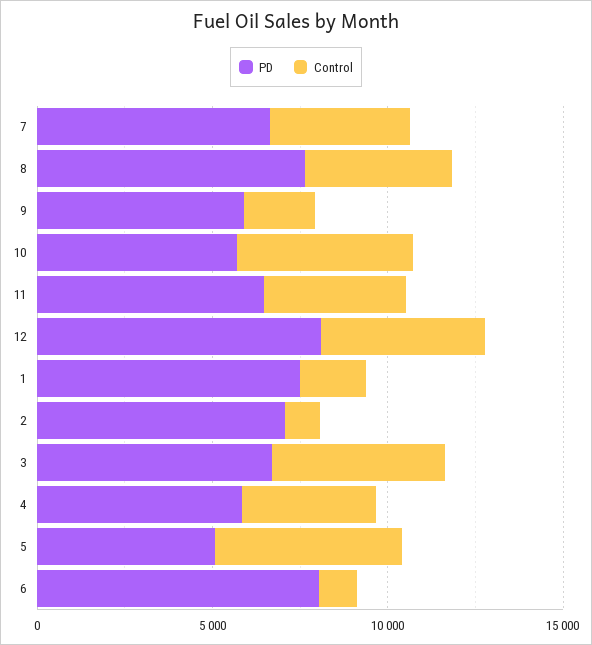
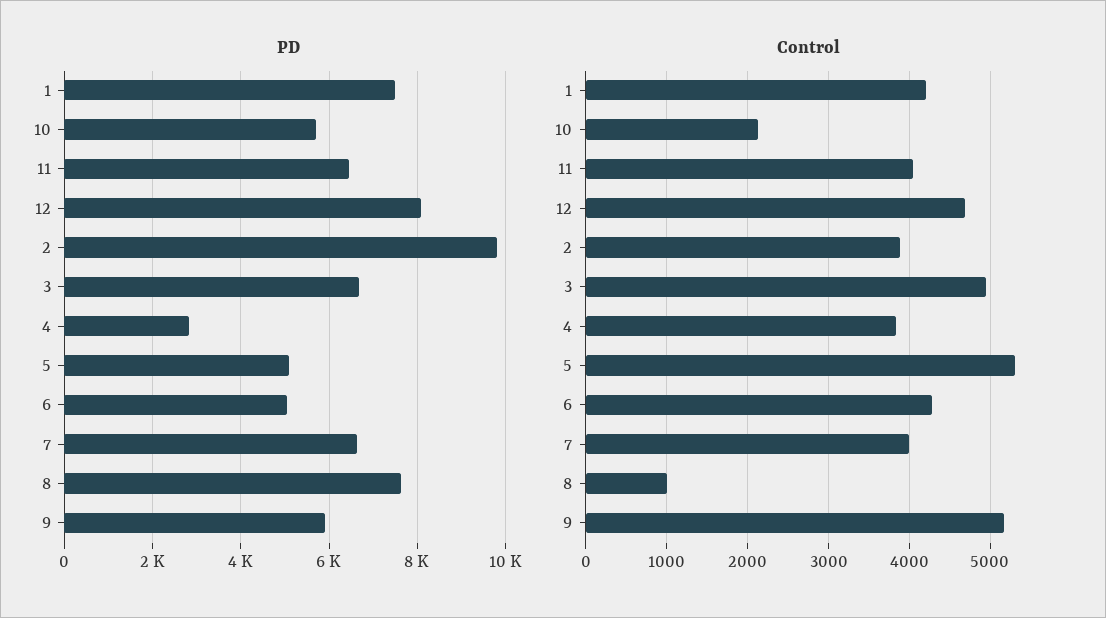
  {
    "PD": {
      "7": 6600,
      "8": 7600,
      "9": 6000,
      "10": 5600,
      "11": 6400,
      "12": 8000,
      "1": 7400,
-     "2": 7000,
+     "2": 9800,
      "3": 6600,
-     "4": 6000,
+     "4": 2800,
      "5": 5000,
-     "6": 8000
+     "6": 5000
    },
    "Control": {
      "7": 4000,
-     "8": 4000,
+     "8": 1000,
-     "9": 2000,
+     "9": 5200,
-     "10": 5000,
+     "10": 2100,
      "11": 4000,
      "12": 4700,
-     "1": 2000,
+     "1": 4200,
-     "2": 1000,
+     "2": 3900,
      "3": 4900,
      "4": 3800,
      "5": 5300,
-     "6": 1000
+     "6": 4300
    }
  }

